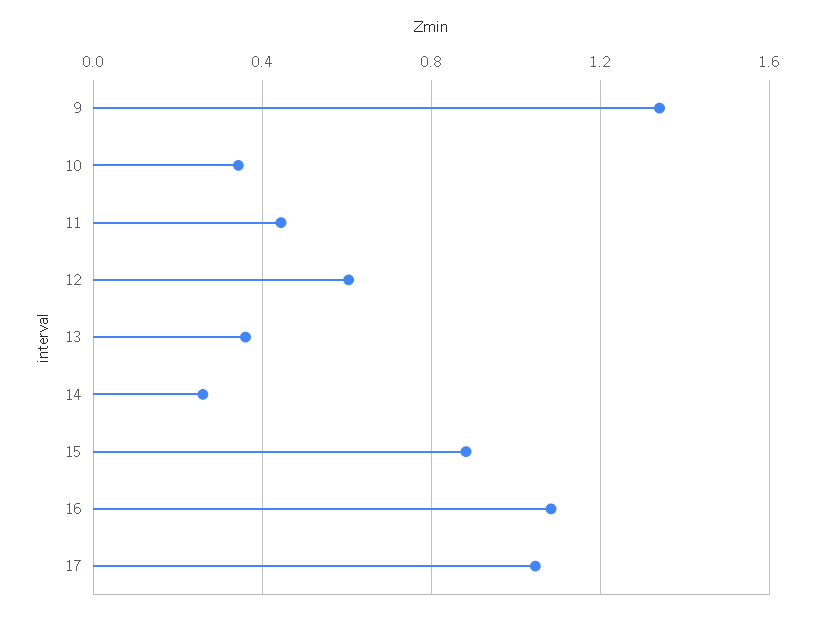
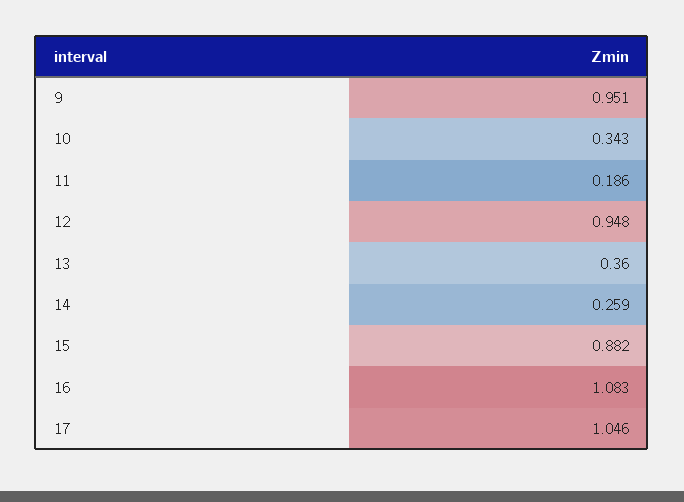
  {
-   "9": 1.35,
+   "9": 0.951,
    "10": 0.343,
-   "11": 0.45,
+   "11": 0.186,
-   "12": 0.6,
+   "12": 0.948,
    "13": 0.36,
    "14": 0.259,
    "15": 0.882,
    "16": 1.083,
    "17": 1.046
  }

